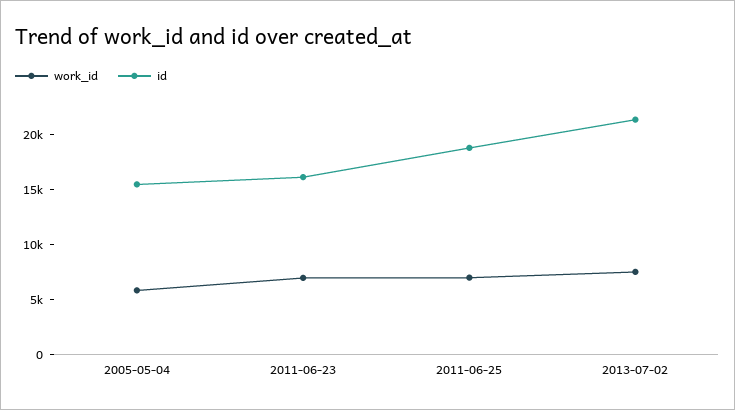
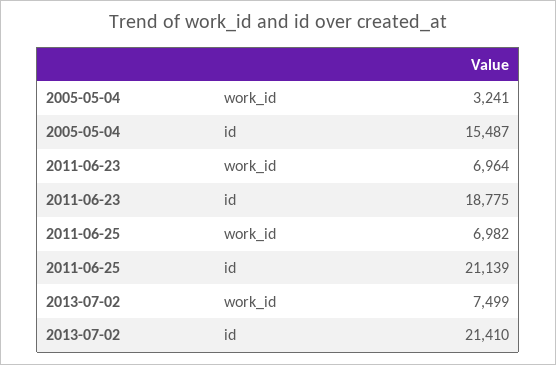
  {
    "work_id": {
-     "2005-05-04": 6000,
+     "2005-05-04": 3241,
      "2011-06-23": 6964,
      "2011-06-25": 6982,
      "2013-07-02": 7499
    },
    "id": {
      "2005-05-04": 15487,
-     "2011-06-23": 16000,
+     "2011-06-23": 18775,
-     "2011-06-25": 19000,
+     "2011-06-25": 21139,
      "2013-07-02": 21410
    }
  }

